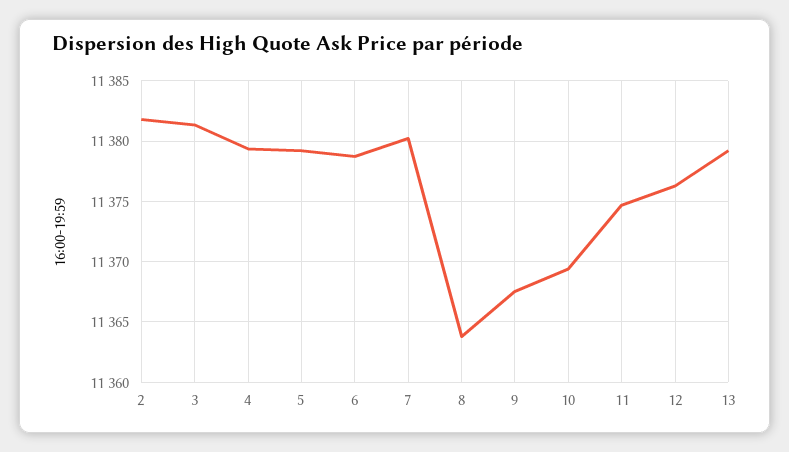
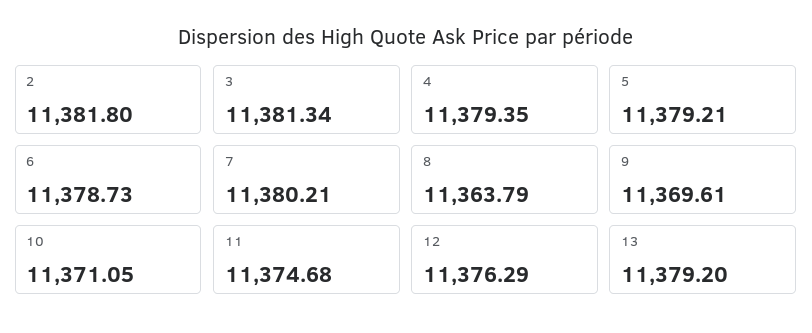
  {
    "2": 11381.8,
    "3": 11381.34,
    "4": 11379.35,
    "5": 11379.21,
    "6": 11378.73,
    "7": 11380.21,
    "8": 11363.79,
-   "9": 11367.5,
+   "9": 11369.61,
-   "10": 11369.5,
+   "10": 11371.05,
    "11": 11374.68,
    "12": 11376.29,
    "13": 11379.2
  }

